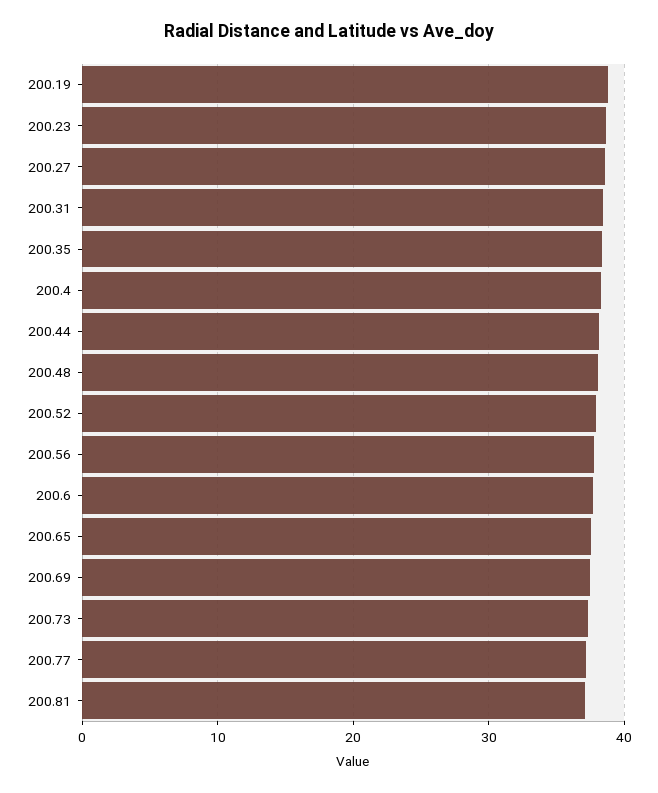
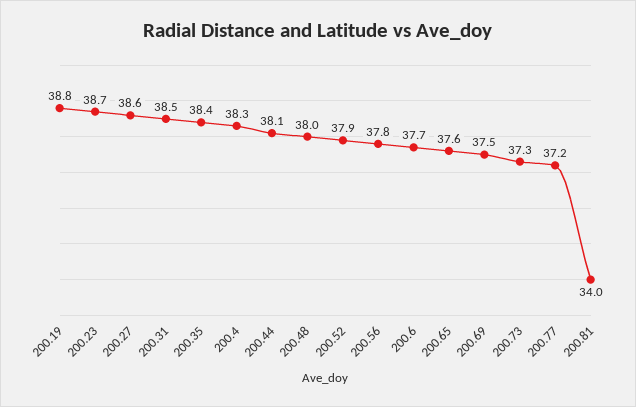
  {
    "200.19": 38.8,
    "200.23": 38.7,
    "200.27": 38.6,
    "200.31": 38.5,
    "200.35": 38.4,
    "200.4": 38.3,
    "200.44": 38.1,
    "200.48": 38,
    "200.52": 37.9,
    "200.56": 37.8,
    "200.6": 37.7,
    "200.65": 37.6,
    "200.69": 37.5,
    "200.73": 37.3,
    "200.77": 37.2,
-   "200.81": 37
+   "200.81": 34
  }

